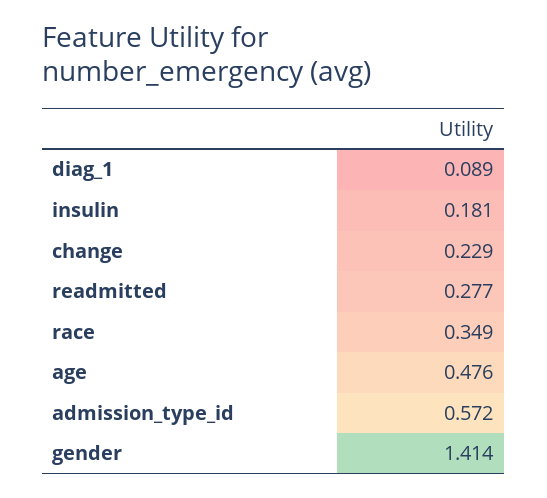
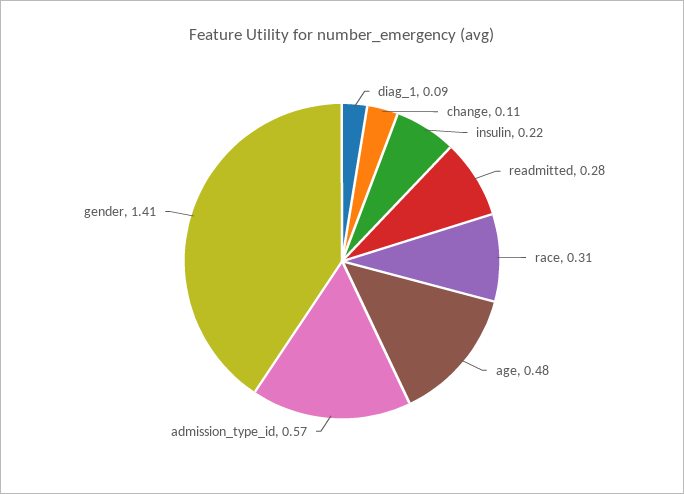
  {
    "diag_1": 0.089,
-   "insulin": 0.181,
+   "insulin": 0.22,
-   "change": 0.229,
+   "change": 0.11,
    "readmitted": 0.277,
-   "race": 0.349,
+   "race": 0.31,
    "age": 0.476,
    "admission_type_id": 0.572,
    "gender": 1.414
  }

